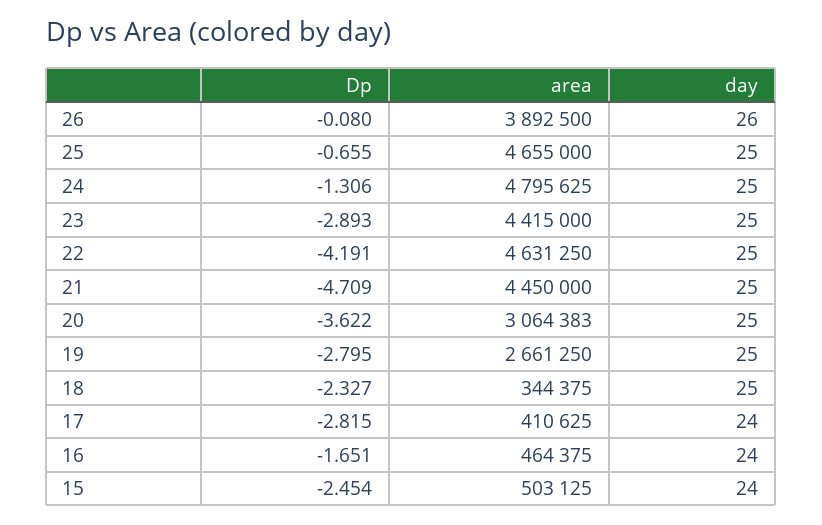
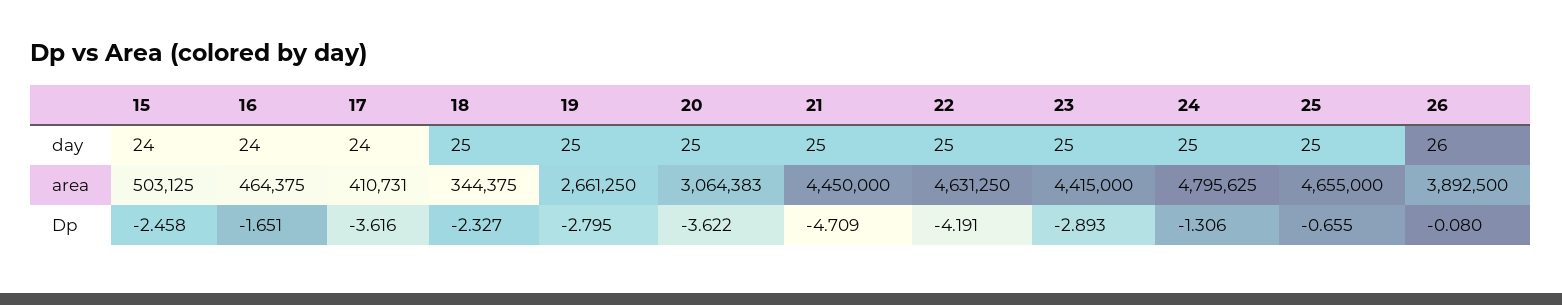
  {
    "Dp": {
      "26": -0.08,
      "25": -0.655,
      "24": -1.306,
      "23": -2.893,
      "22": -4.191,
      "21": -4.709,
      "20": -3.622,
      "19": -2.795,
      "18": -2.327,
-     "17": -2.815,
+     "17": -3.616,
      "16": -1.651,
-     "15": -2.454
+     "15": -2.458
    },
    "area": {
      "26": 3892500,
      "25": 4655000,
      "24": 4795625,
      "23": 4415000,
      "22": 4631250,
      "21": 4450000,
      "20": 3064383,
      "19": 2661250,
      "18": 344375,
-     "17": 410625,
+     "17": 410731,
      "16": 464375,
      "15": 503125
    },
    "day": {
      "26": 26,
      "25": 25,
      "24": 25,
      "23": 25,
      "22": 25,
      "21": 25,
      "20": 25,
      "19": 25,
      "18": 25,
      "17": 24,
      "16": 24,
      "15": 24
    }
  }

